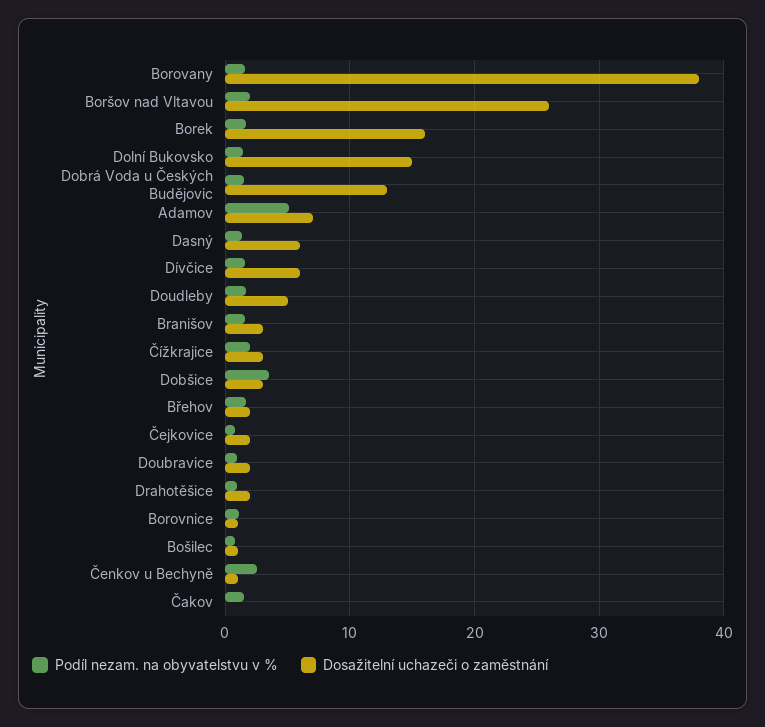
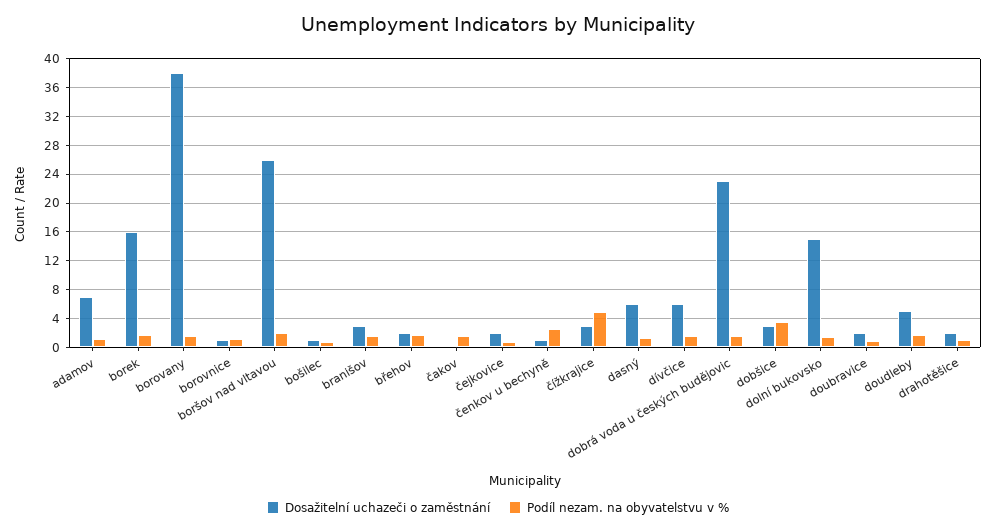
  {
    "Podíl nezam. na obyvatelstvu v %": {
      "Borovany": 2,
      "Boršov nad Vltavou": 2,
      "Borek": 2,
      "Dolní Bukovsko": 1,
      "Dobrá Voda u Českých Budějovic": 2,
-     "Adamov": 5,
+     "Adamov": 1,
      "Dasný": 1,
      "Dívčice": 2,
      "Doudleby": 2,
      "Branišov": 2,
-     "Čížkrajice": 2,
+     "Čížkrajice": 5,
      "Dobšice": 3,
      "Břehov": 2,
      "Čejkovice": 1,
      "Doubravice": 1,
      "Drahotěšice": 1,
      "Borovnice": 1,
      "Bošilec": 1,
      "Čenkov u Bechyně": 3,
      "Čakov": 2
    },
    "Dosažitelní uchazeči o zaměstnání": {
      "Borovany": 38,
      "Boršov nad Vltavou": 26,
      "Borek": 16,
      "Dolní Bukovsko": 15,
-     "Dobrá Voda u Českých Budějovic": 13,
+     "Dobrá Voda u Českých Budějovic": 23,
      "Adamov": 7,
      "Dasný": 6,
      "Dívčice": 6,
      "Doudleby": 5,
      "Branišov": 3,
      "Čížkrajice": 3,
      "Dobšice": 3,
      "Břehov": 2,
      "Čejkovice": 2,
      "Doubravice": 2,
      "Drahotěšice": 2,
      "Borovnice": 1,
      "Bošilec": 1,
      "Čenkov u Bechyně": 1,
      "Čakov": 0
    }
  }

